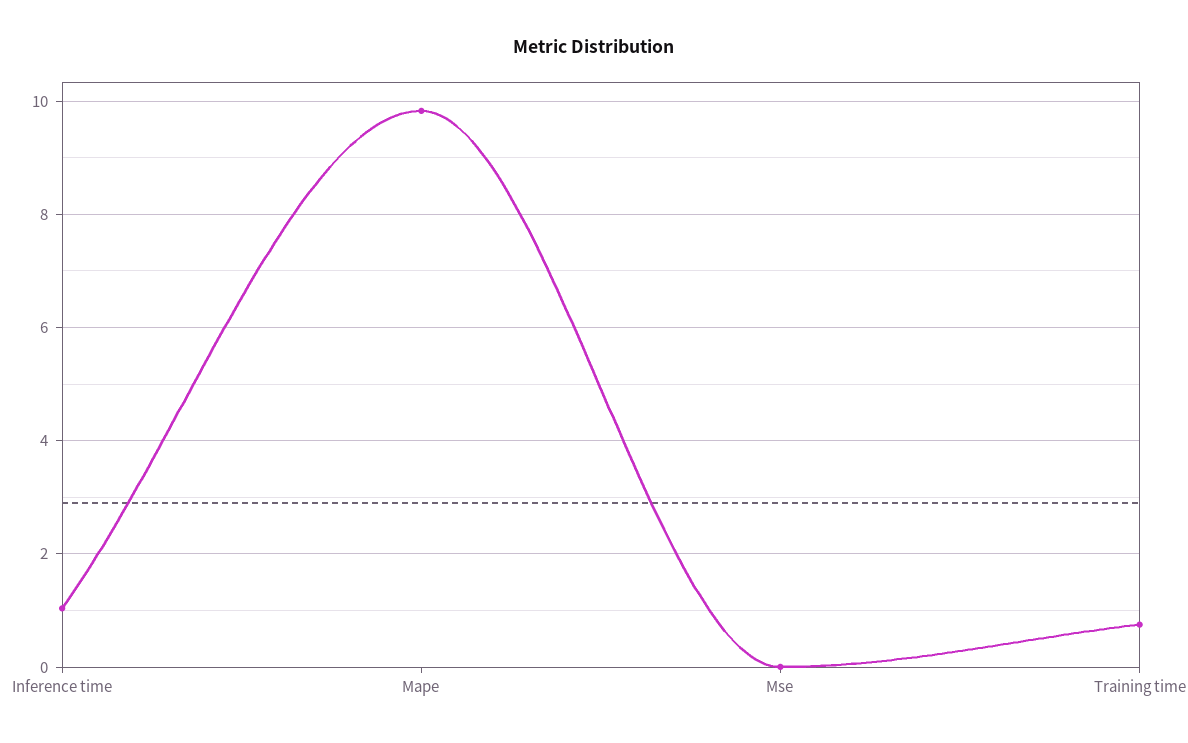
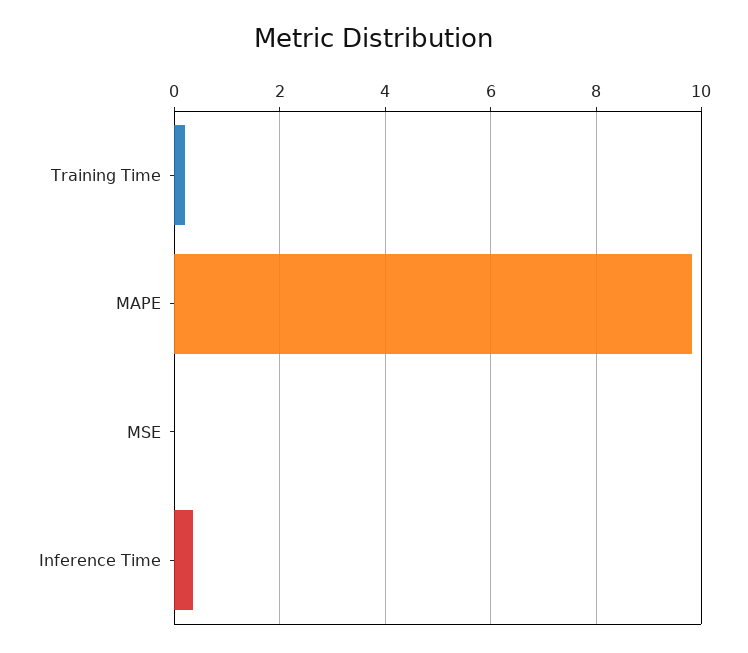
  {
-   "Inference time": 1,
+   "Inference time": 0.4,
    "Mape": 9.8,
    "Mse": 0,
-   "Training time": 0.8
+   "Training time": 0.2
  }

